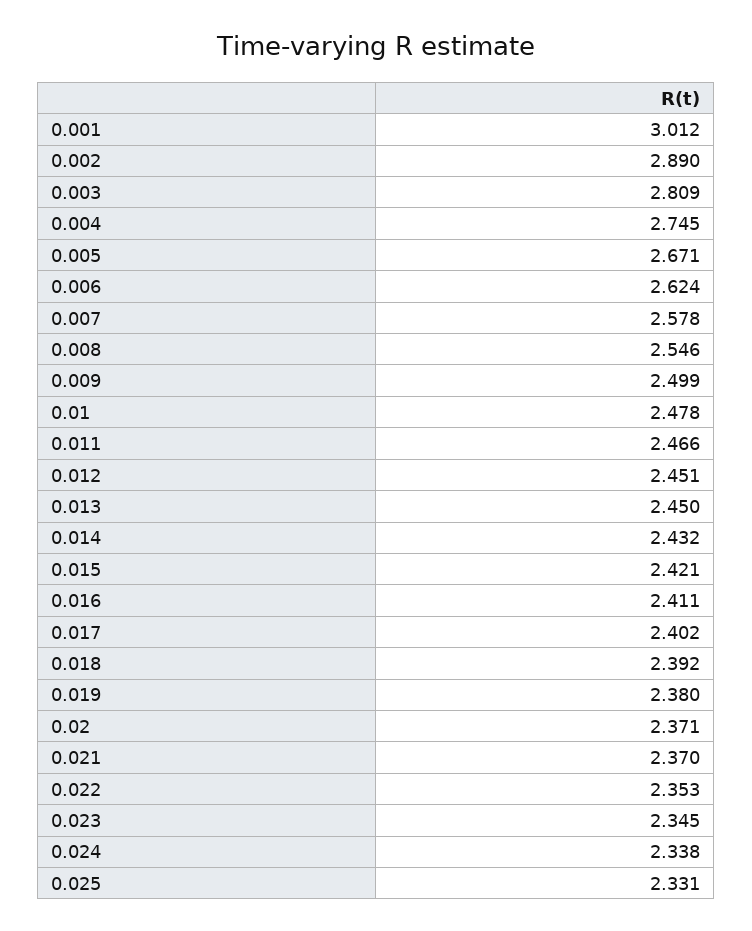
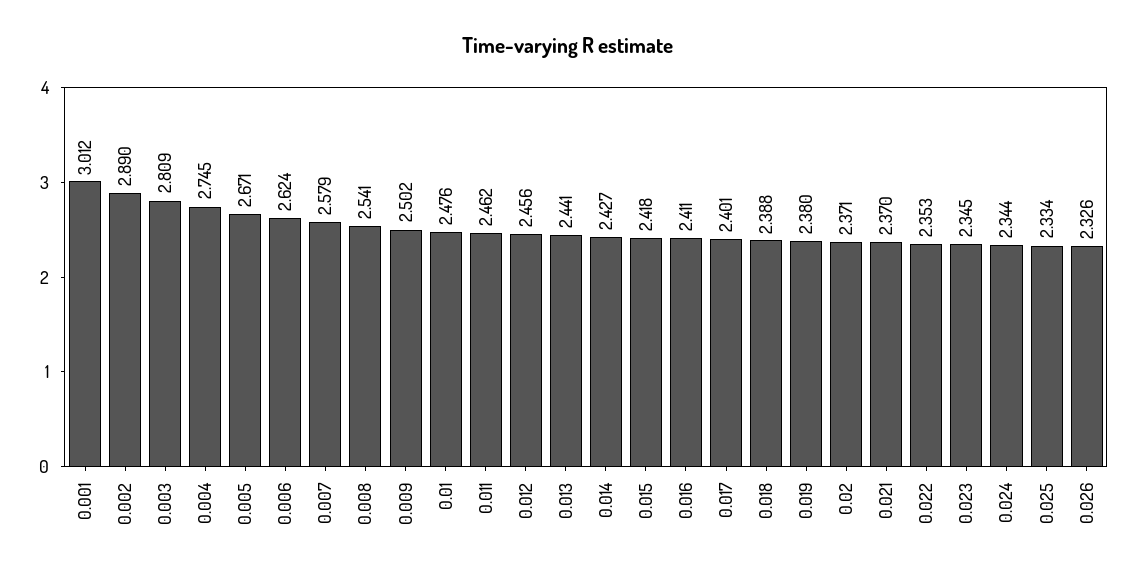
  {
    "0.001": 3.012,
    "0.002": 2.89,
    "0.003": 2.809,
    "0.004": 2.745,
    "0.005": 2.671,
    "0.006": 2.624,
-   "0.007": 2.578,
+   "0.007": 2.579,
-   "0.008": 2.546,
+   "0.008": 2.541,
-   "0.009": 2.499,
+   "0.009": 2.502,
-   "0.01": 2.478,
+   "0.01": 2.476,
-   "0.011": 2.466,
+   "0.011": 2.462,
-   "0.012": 2.451,
+   "0.012": 2.456,
-   "0.013": 2.45,
+   "0.013": 2.441,
-   "0.014": 2.432,
+   "0.014": 2.427,
-   "0.015": 2.421,
+   "0.015": 2.418,
    "0.016": 2.411,
-   "0.017": 2.402,
+   "0.017": 2.401,
-   "0.018": 2.392,
+   "0.018": 2.388,
    "0.019": 2.38,
    "0.02": 2.371,
    "0.021": 2.37,
    "0.022": 2.353,
    "0.023": 2.345,
-   "0.024": 2.338,
+   "0.024": 2.344,
-   "0.025": 2.331
+   "0.025": 2.334,
+   "0.026": 2.326
  }

